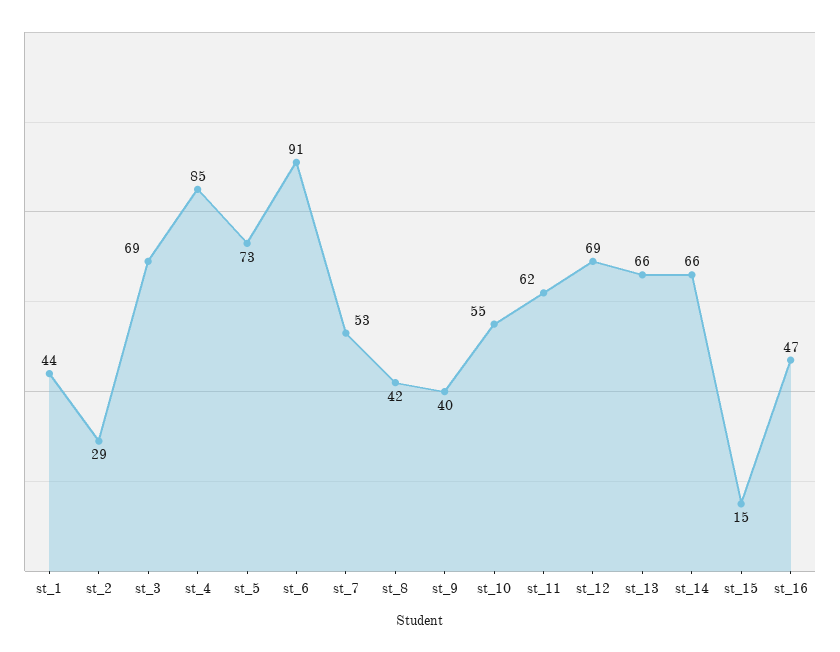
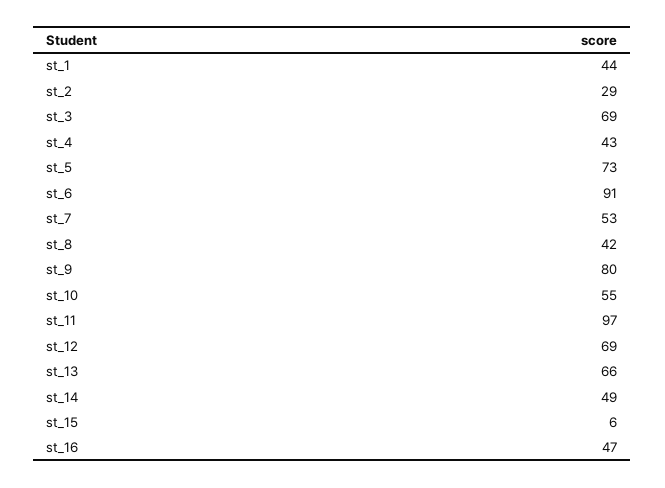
  {
    "st_1": 44,
    "st_2": 29,
    "st_3": 69,
-   "st_4": 85,
+   "st_4": 43,
    "st_5": 73,
    "st_6": 91,
    "st_7": 53,
    "st_8": 42,
-   "st_9": 40,
+   "st_9": 80,
    "st_10": 55,
-   "st_11": 62,
+   "st_11": 97,
    "st_12": 69,
    "st_13": 66,
-   "st_14": 66,
+   "st_14": 49,
-   "st_15": 15,
+   "st_15": 6,
    "st_16": 47
  }

